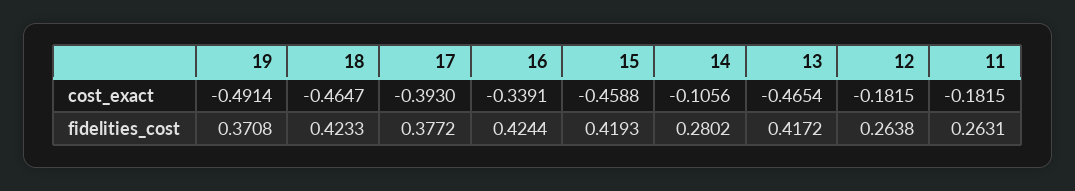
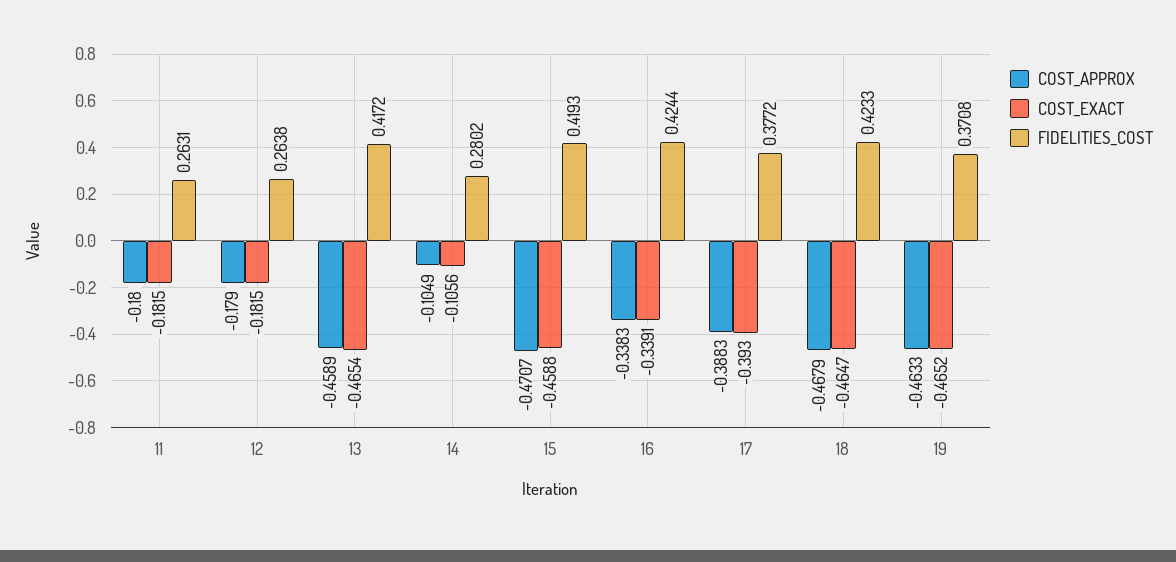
  {
    "cost_exact": {
-     "19": -0.4914,
+     "19": -0.4652,
      "18": -0.4647,
      "17": -0.393,
      "16": -0.3391,
      "15": -0.4588,
      "14": -0.1056,
      "13": -0.4654,
      "12": -0.1815,
      "11": -0.1815
    },
    "fidelities_cost": {
      "19": 0.3708,
      "18": 0.4233,
      "17": 0.3772,
      "16": 0.4244,
      "15": 0.4193,
      "14": 0.2802,
      "13": 0.4172,
      "12": 0.2638,
      "11": 0.2631
-   }
+   },
+   "COST_APPROX": {
+     "11": -0.18,
+     "12": -0.179,
+     "13": -0.4589,
+     "14": -0.1049,
+     "15": -0.4707,
+     "16": -0.3383,
+     "17": -0.3883,
+     "18": -0.4679,
+     "19": -0.4633
+   }
  }

